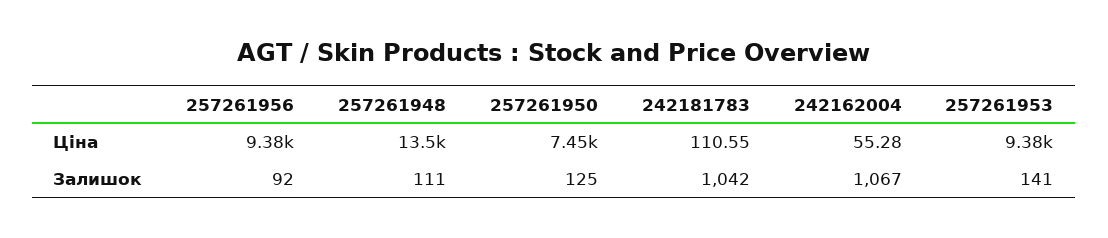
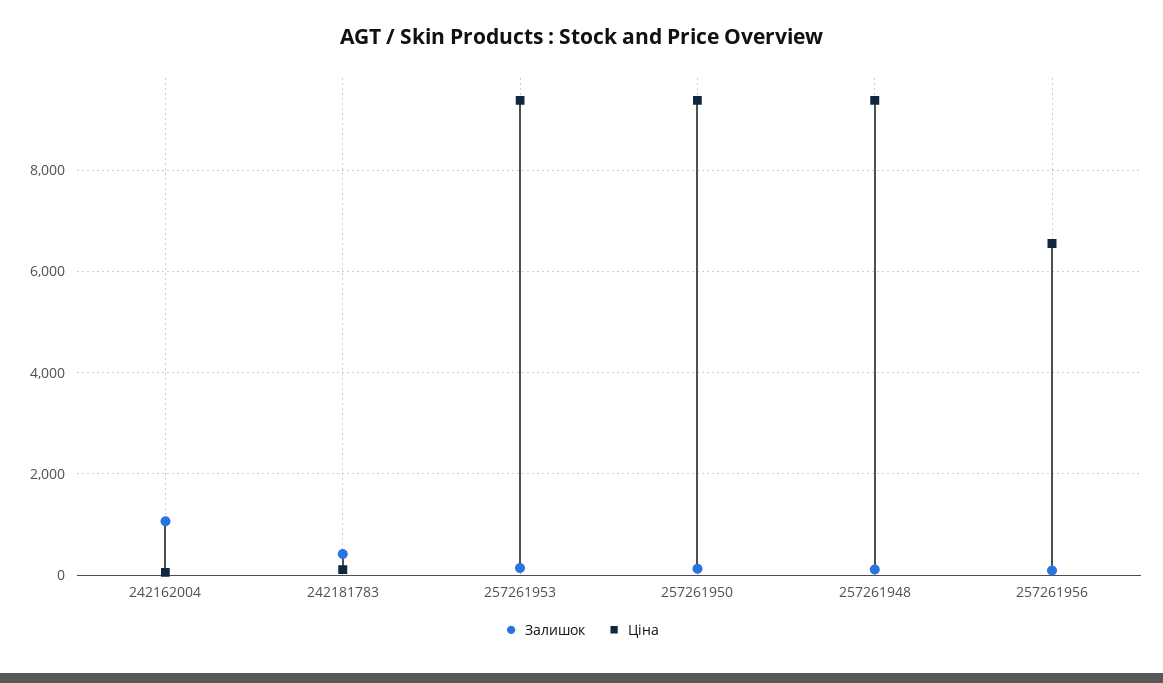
  {
    "Ціна": {
-     "257261956": 9380,
+     "257261956": 6600,
-     "257261948": 13500,
+     "257261948": 9400,
-     "257261950": 7450,
+     "257261950": 9400,
      "242181783": 110.55,
      "242162004": 55.28,
      "257261953": 9380
    },
    "Залишок": {
      "257261956": 92,
      "257261948": 111,
      "257261950": 125,
-     "242181783": 1042,
+     "242181783": 400,
      "242162004": 1067,
      "257261953": 141
    }
  }

